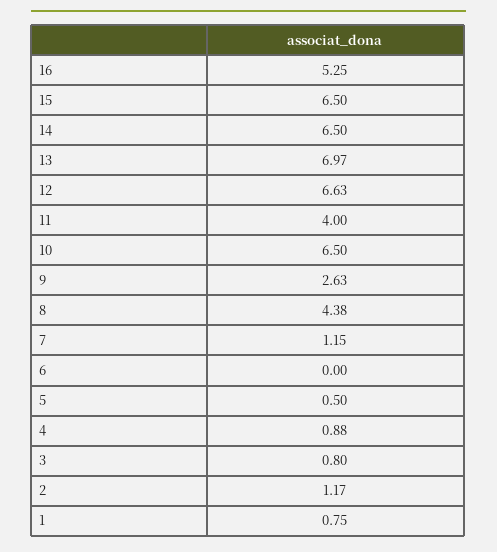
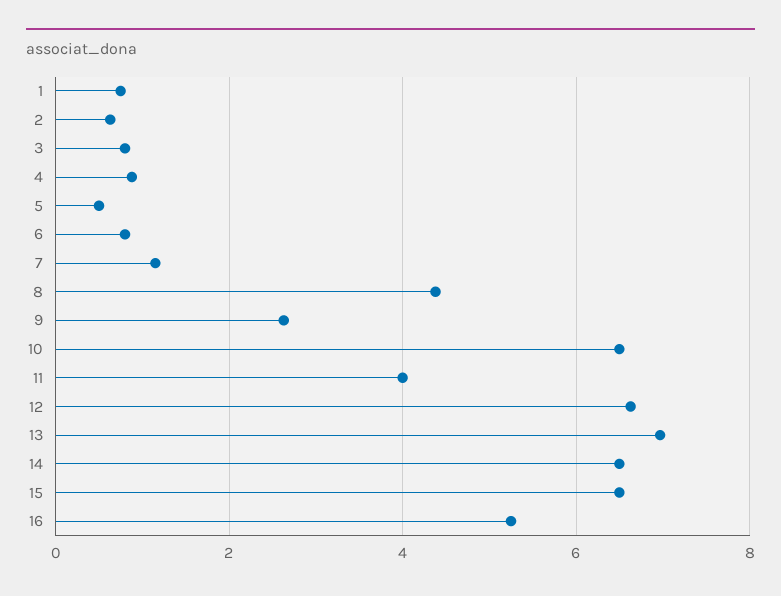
  {
    "16": 5.25,
    "15": 6.5,
    "14": 6.5,
    "13": 6.97,
    "12": 6.63,
    "11": 4,
    "10": 6.5,
    "9": 2.63,
    "8": 4.38,
    "7": 1.15,
-   "6": 0,
+   "6": 0.8,
    "5": 0.5,
    "4": 0.88,
    "3": 0.8,
-   "2": 1.17,
+   "2": 0.6,
    "1": 0.75
  }

